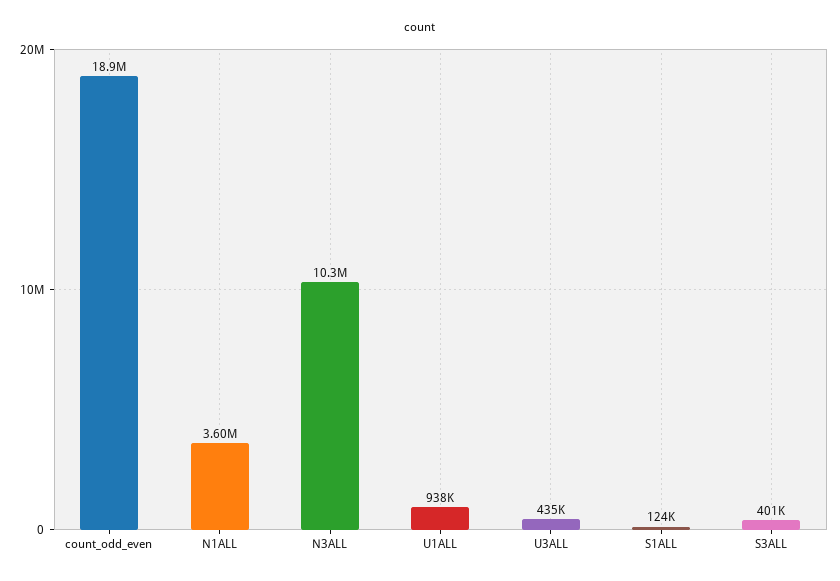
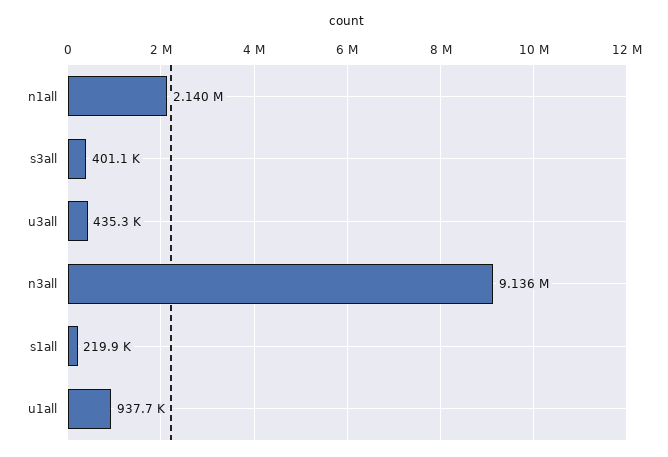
  {
-   "count_odd_even": 18900000,
-   "N1ALL": 3600000,
+   "N1ALL": 2140000,
-   "N3ALL": 10300000,
+   "N3ALL": 9136000,
    "U1ALL": 937700,
    "U3ALL": 435300,
-   "S1ALL": 124000,
+   "S1ALL": 219900,
    "S3ALL": 401100
  }

